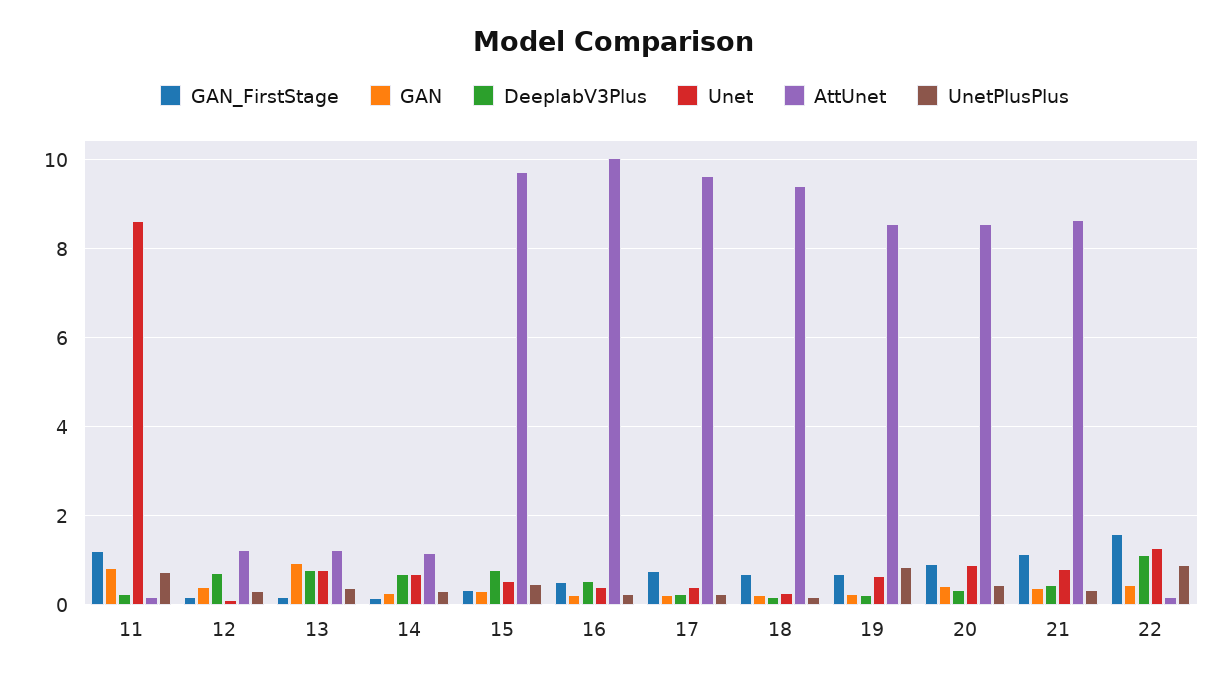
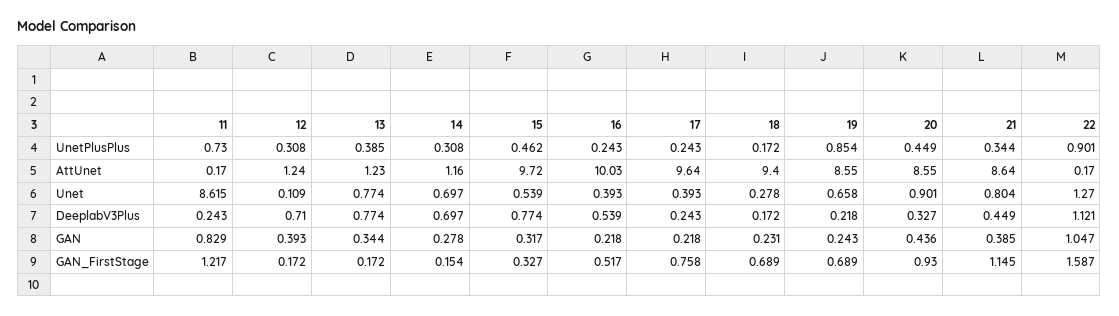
  {
    "GAN_FirstStage": {
      "11": 1.217,
      "12": 0.172,
      "13": 0.172,
      "14": 0.154,
      "15": 0.327,
      "16": 0.517,
      "17": 0.758,
      "18": 0.689,
      "19": 0.689,
      "20": 0.93,
      "21": 1.145,
      "22": 1.587
    },
    "GAN": {
      "11": 0.829,
      "12": 0.393,
-     "13": 1,
+     "13": 0.344,
      "14": 0.278,
      "15": 0.317,
      "16": 0.218,
      "17": 0.218,
      "18": 0.231,
      "19": 0.243,
      "20": 0.436,
      "21": 0.385,
-     "22": 0.4
+     "22": 1.047
    },
    "DeeplabV3Plus": {
      "11": 0.243,
      "12": 0.71,
      "13": 0.774,
      "14": 0.697,
      "15": 0.774,
      "16": 0.539,
      "17": 0.243,
      "18": 0.172,
      "19": 0.218,
      "20": 0.327,
      "21": 0.449,
      "22": 1.121
    },
    "Unet": {
      "11": 8.615,
      "12": 0.109,
      "13": 0.774,
      "14": 0.697,
      "15": 0.539,
      "16": 0.393,
      "17": 0.393,
      "18": 0.278,
      "19": 0.658,
      "20": 0.901,
      "21": 0.804,
      "22": 1.27
    },
    "AttUnet": {
      "11": 0.17,
      "12": 1.24,
      "13": 1.23,
      "14": 1.16,
      "15": 9.72,
      "16": 10.03,
      "17": 9.64,
      "18": 9.4,
      "19": 8.55,
      "20": 8.55,
      "21": 8.64,
      "22": 0.17
    },
    "UnetPlusPlus": {
      "11": 0.73,
      "12": 0.308,
      "13": 0.385,
      "14": 0.308,
      "15": 0.462,
      "16": 0.243,
      "17": 0.243,
      "18": 0.172,
      "19": 0.854,
      "20": 0.449,
      "21": 0.344,
      "22": 0.901
    }
  }

